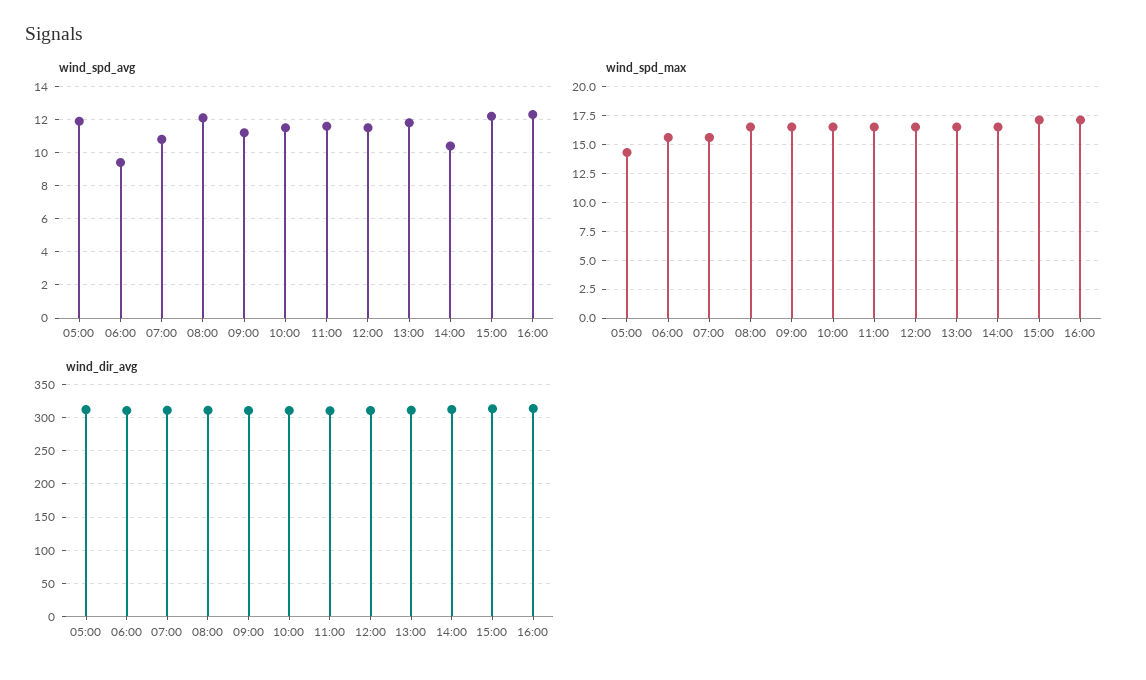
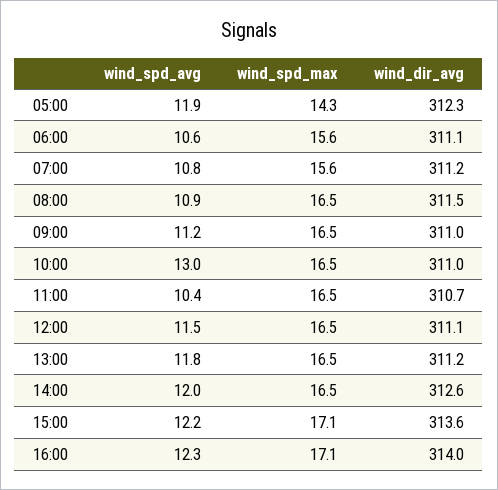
  {
    "wind_spd_avg": {
      "05:00": 11.9,
-     "06:00": 9.5,
+     "06:00": 10.6,
      "07:00": 10.8,
-     "08:00": 12,
+     "08:00": 10.9,
      "09:00": 11.2,
-     "10:00": 11.5,
+     "10:00": 13,
-     "11:00": 11.5,
+     "11:00": 10.4,
      "12:00": 11.5,
      "13:00": 11.8,
-     "14:00": 10.5,
+     "14:00": 12,
      "15:00": 12.2,
      "16:00": 12.3
    },
    "wind_spd_max": {
      "05:00": 14.3,
      "06:00": 15.6,
      "07:00": 15.6,
      "08:00": 16.5,
      "09:00": 16.5,
      "10:00": 16.5,
      "11:00": 16.5,
      "12:00": 16.5,
      "13:00": 16.5,
      "14:00": 16.5,
      "15:00": 17.1,
      "16:00": 17.1
    },
    "wind_dir_avg": {
      "05:00": 312.3,
      "06:00": 311.1,
      "07:00": 311.2,
      "08:00": 311.5,
      "09:00": 311,
      "10:00": 311,
      "11:00": 310.7,
      "12:00": 311.1,
      "13:00": 311.2,
      "14:00": 312.6,
      "15:00": 313.6,
      "16:00": 314
    }
  }

